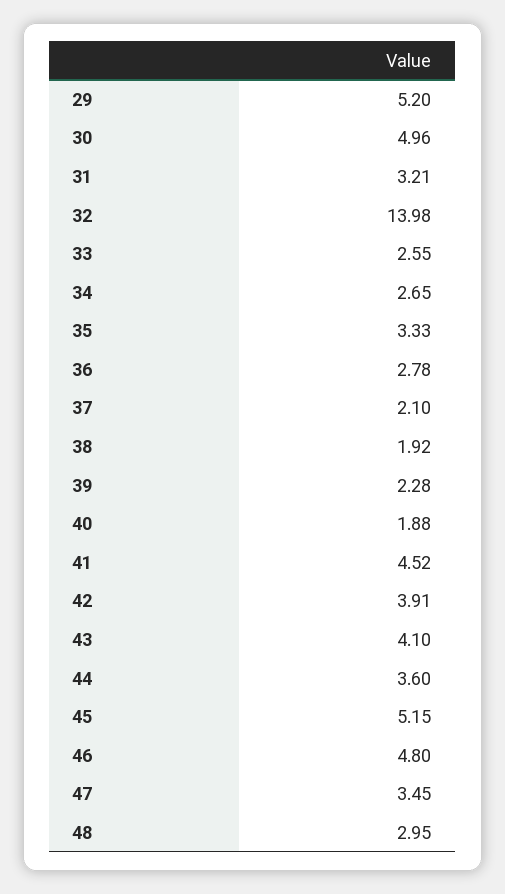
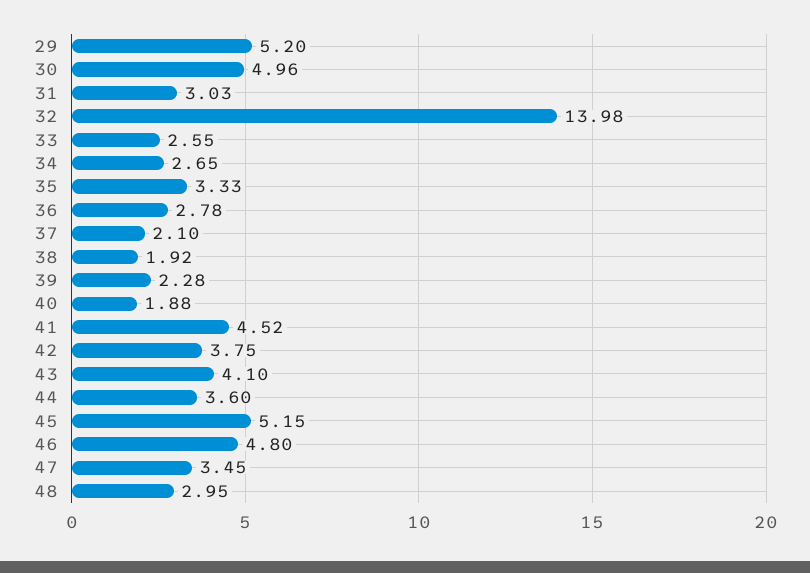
  {
    "29": 5.2,
    "30": 4.96,
-   "31": 3.21,
+   "31": 3.03,
    "32": 13.98,
    "33": 2.55,
    "34": 2.65,
    "35": 3.33,
    "36": 2.78,
    "37": 2.1,
    "38": 1.92,
    "39": 2.28,
    "40": 1.88,
    "41": 4.52,
-   "42": 3.91,
+   "42": 3.75,
    "43": 4.1,
    "44": 3.6,
    "45": 5.15,
    "46": 4.8,
    "47": 3.45,
    "48": 2.95
  }

